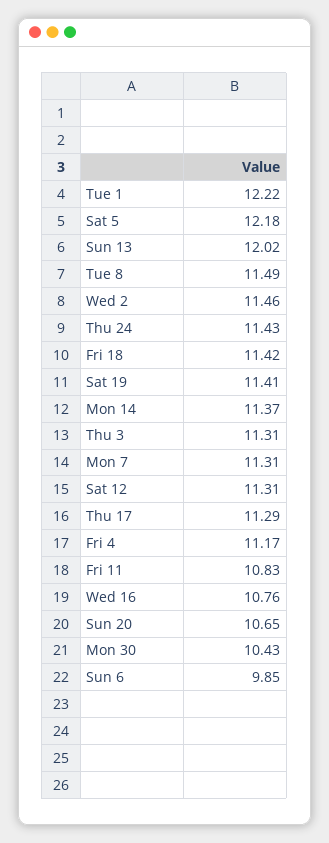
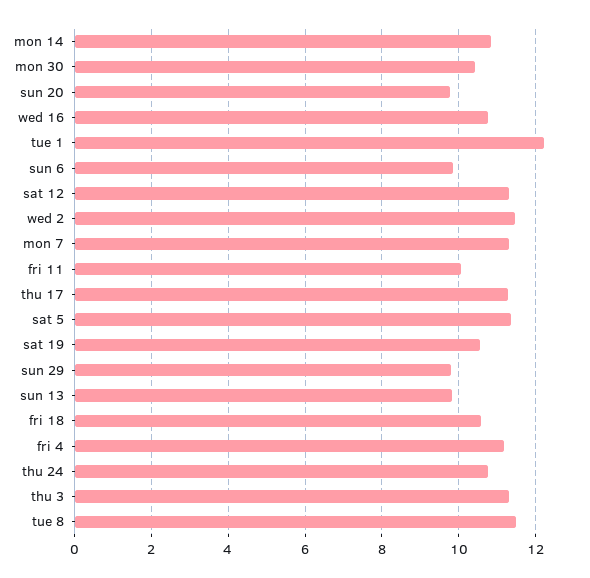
  {
    "Tue 1": 12.22,
-   "Sat 5": 12.18,
+   "Sat 5": 11.4,
-   "Sun 13": 12.02,
+   "Sun 13": 9.8,
    "Tue 8": 11.49,
    "Wed 2": 11.46,
-   "Thu 24": 11.43,
+   "Thu 24": 10.8,
-   "Fri 18": 11.42,
+   "Fri 18": 10.6,
-   "Sat 19": 11.41,
+   "Sat 19": 10.6,
-   "Mon 14": 11.37,
+   "Mon 14": 10.8,
    "Thu 3": 11.31,
    "Mon 7": 11.31,
    "Sat 12": 11.31,
    "Thu 17": 11.29,
    "Fri 4": 11.17,
-   "Fri 11": 10.83,
+   "Fri 11": 10,
    "Wed 16": 10.76,
-   "Sun 20": 10.65,
+   "Sun 20": 9.8,
    "Mon 30": 10.43,
-   "Sun 6": 9.85
+   "Sun 6": 9.85,
+   "sun 29": 9.8
  }

